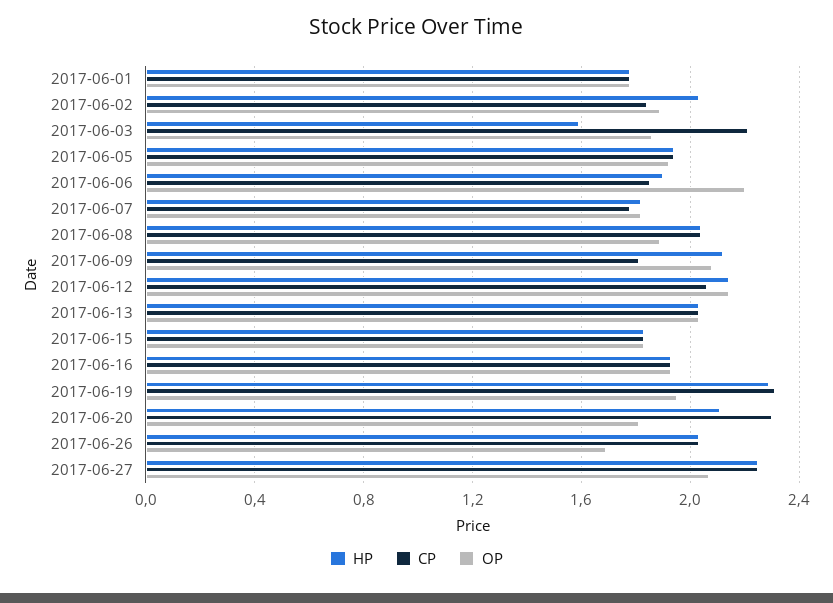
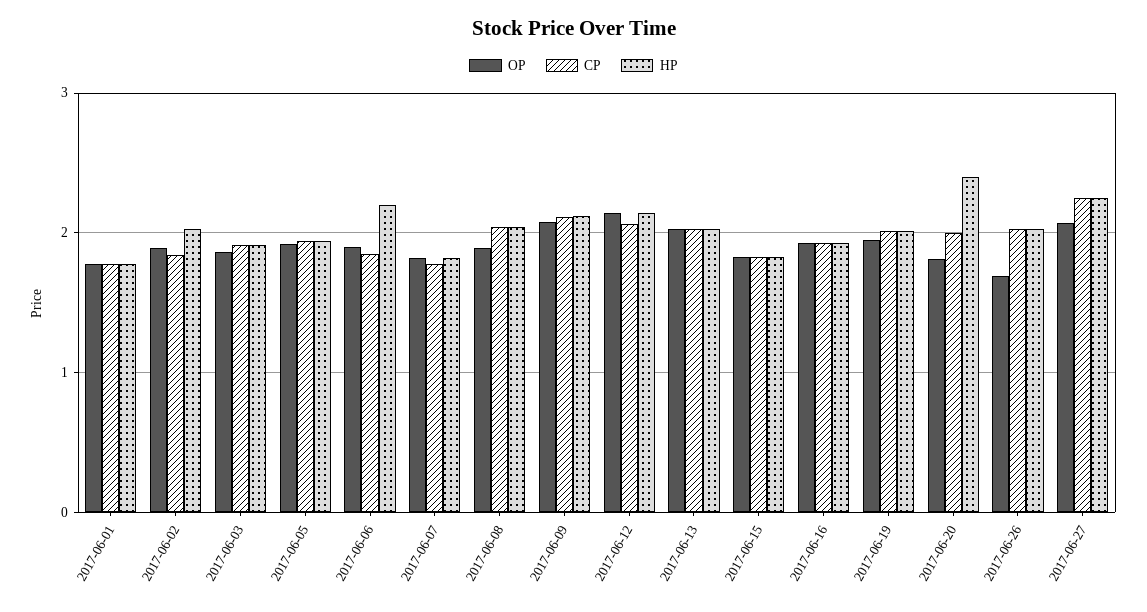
  {
    "HP": {
      "2017-06-01": 1.8,
      "2017-06-02": 2.05,
-     "2017-06-03": 1.6,
+     "2017-06-03": 1.9,
      "2017-06-05": 1.95,
-     "2017-06-06": 1.9,
+     "2017-06-06": 2.2,
      "2017-06-07": 1.8,
      "2017-06-08": 2.05,
      "2017-06-09": 2.1,
      "2017-06-12": 2.15,
      "2017-06-13": 2.05,
      "2017-06-15": 1.85,
      "2017-06-16": 1.95,
-     "2017-06-19": 2.3,
+     "2017-06-19": 2,
-     "2017-06-20": 2.1,
+     "2017-06-20": 2.4,
      "2017-06-26": 2.05,
      "2017-06-27": 2.25
    },
    "CP": {
      "2017-06-01": 1.8,
      "2017-06-02": 1.85,
-     "2017-06-03": 2.2,
+     "2017-06-03": 1.9,
      "2017-06-05": 1.95,
      "2017-06-06": 1.85,
      "2017-06-07": 1.8,
      "2017-06-08": 2.05,
-     "2017-06-09": 1.8,
+     "2017-06-09": 2.1,
      "2017-06-12": 2.05,
      "2017-06-13": 2.05,
      "2017-06-15": 1.85,
      "2017-06-16": 1.95,
-     "2017-06-19": 2.3,
+     "2017-06-19": 2,
-     "2017-06-20": 2.3,
+     "2017-06-20": 2,
      "2017-06-26": 2.05,
      "2017-06-27": 2.25
    },
    "OP": {
      "2017-06-01": 1.8,
      "2017-06-02": 1.9,
      "2017-06-03": 1.85,
      "2017-06-05": 1.9,
-     "2017-06-06": 2.2,
+     "2017-06-06": 1.9,
      "2017-06-07": 1.8,
      "2017-06-08": 1.9,
      "2017-06-09": 2.1,
      "2017-06-12": 2.15,
      "2017-06-13": 2.05,
      "2017-06-15": 1.85,
      "2017-06-16": 1.95,
      "2017-06-19": 1.95,
      "2017-06-20": 1.8,
      "2017-06-26": 1.7,
      "2017-06-27": 2.05
    }
  }

